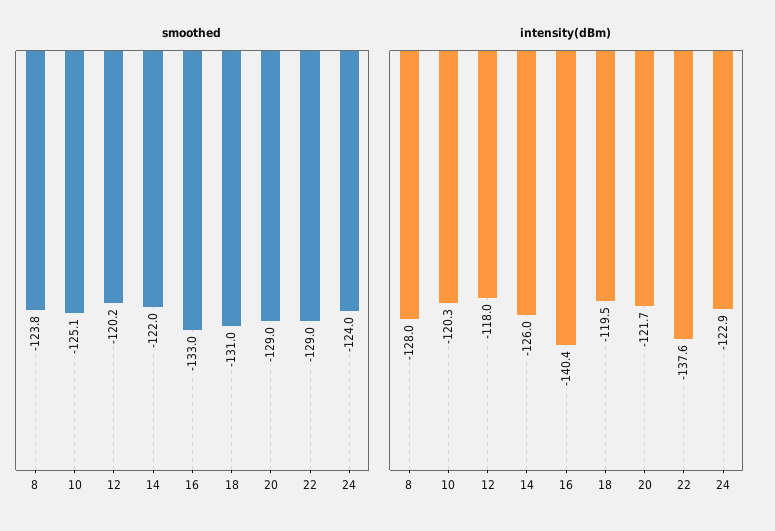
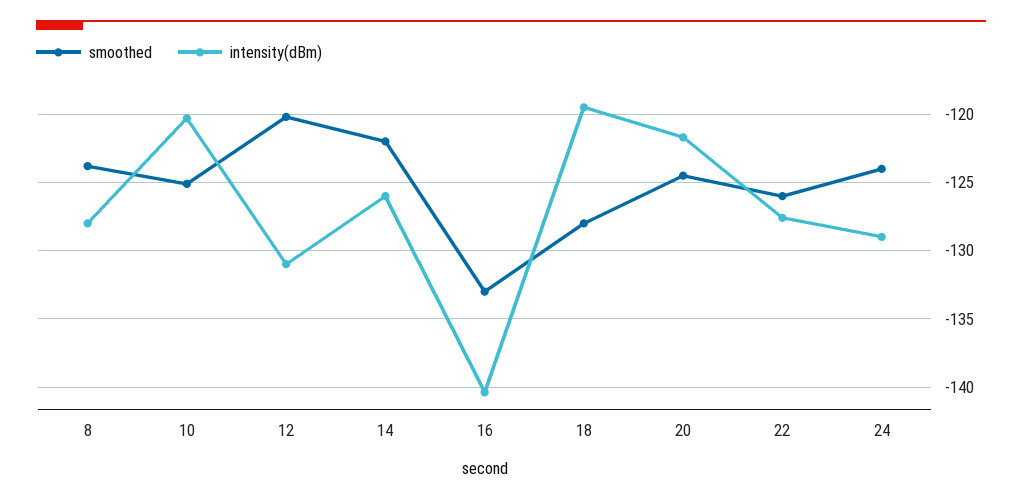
  {
    "smoothed": {
      "8": -123.8,
      "10": -125.1,
      "12": -120.2,
      "14": -122,
      "16": -133,
-     "18": -131,
+     "18": -128,
-     "20": -129,
+     "20": -124.5,
-     "22": -129,
+     "22": -126,
      "24": -124
    },
    "intensity(dBm)": {
      "8": -128,
      "10": -120.3,
-     "12": -118,
+     "12": -131,
      "14": -126,
      "16": -140.4,
      "18": -119.5,
      "20": -121.7,
-     "22": -137.6,
+     "22": -127.5,
-     "24": -122.9
+     "24": -129
    }
  }

